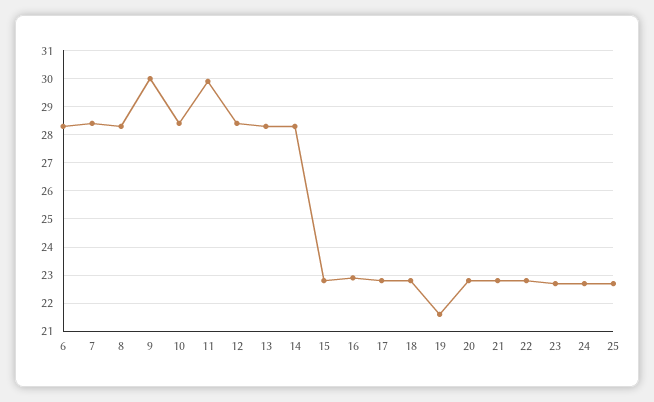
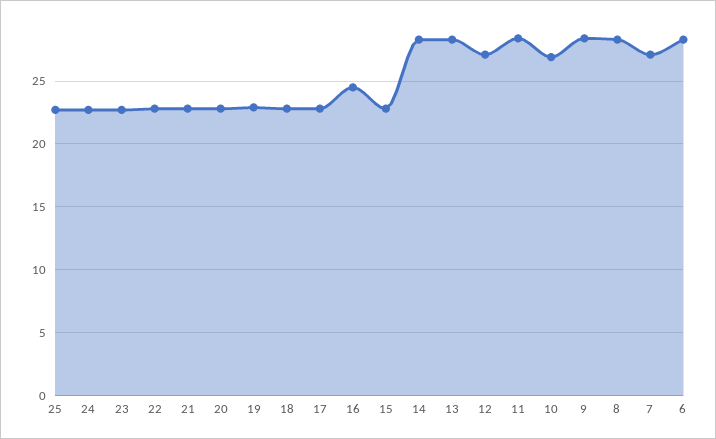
  {
    "6": 28.5,
-   "7": 28.5,
+   "7": 27,
    "8": 28.5,
-   "9": 30,
+   "9": 28.5,
-   "10": 28.5,
+   "10": 27,
-   "11": 30,
+   "11": 28.5,
-   "12": 28.5,
+   "12": 27,
    "13": 28.5,
    "14": 28.5,
    "15": 23,
-   "16": 23,
+   "16": 24.5,
    "17": 23,
    "18": 23,
-   "19": 21.5,
+   "19": 23,
    "20": 23,
    "21": 23,
    "22": 23,
    "23": 22.5,
    "24": 22.5,
    "25": 22.5
  }

